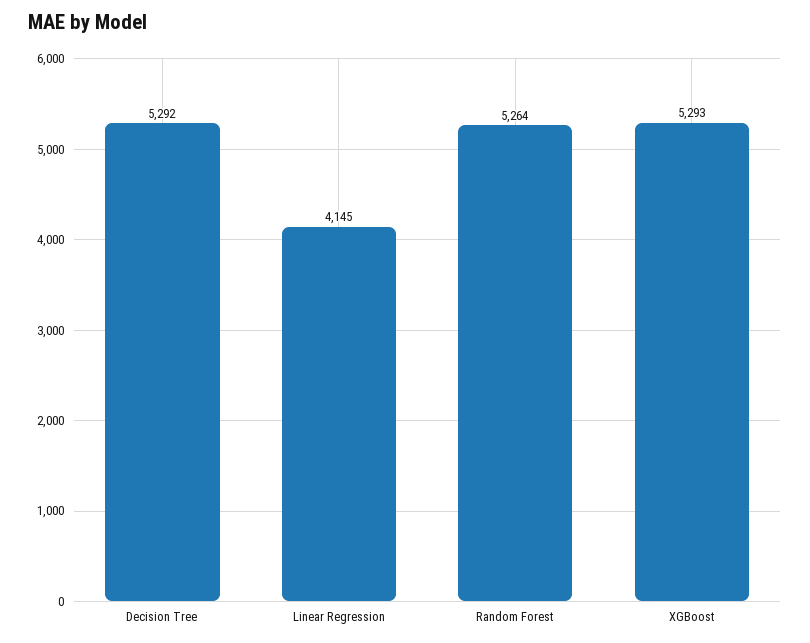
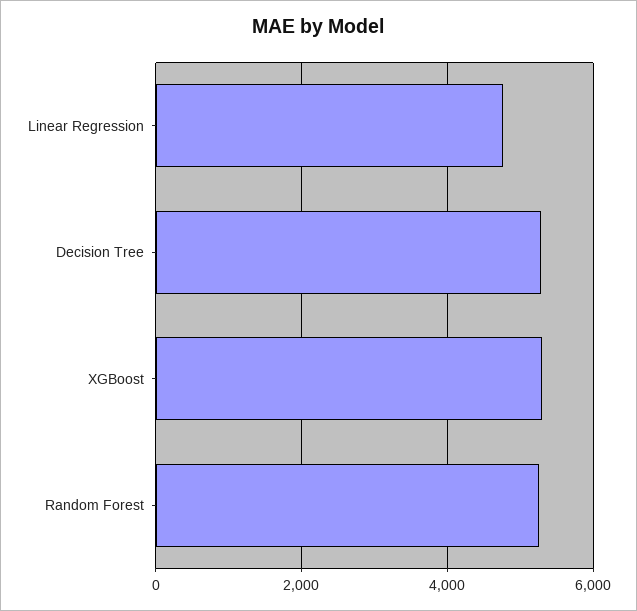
  {
    "Decision Tree": 5292,
-   "Linear Regression": 4145,
+   "Linear Regression": 4800,
    "Random Forest": 5264,
    "XGBoost": 5293
  }

